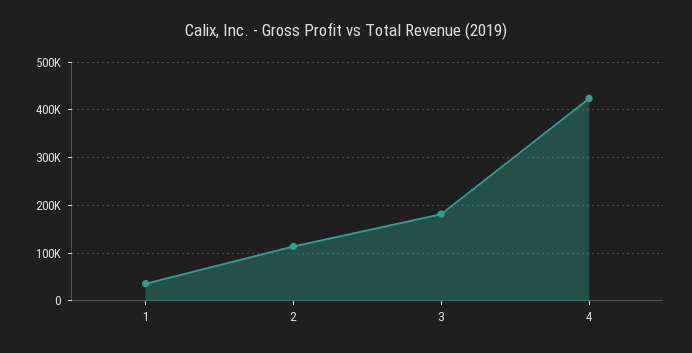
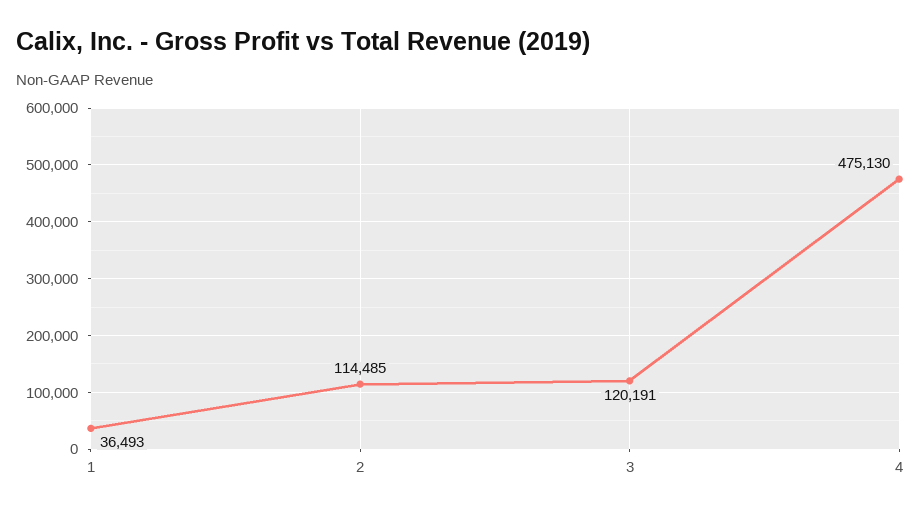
  {
    "1": 36493,
    "2": 114485,
-   "3": 180000,
+   "3": 120191,
-   "4": 420000
+   "4": 475130
  }

